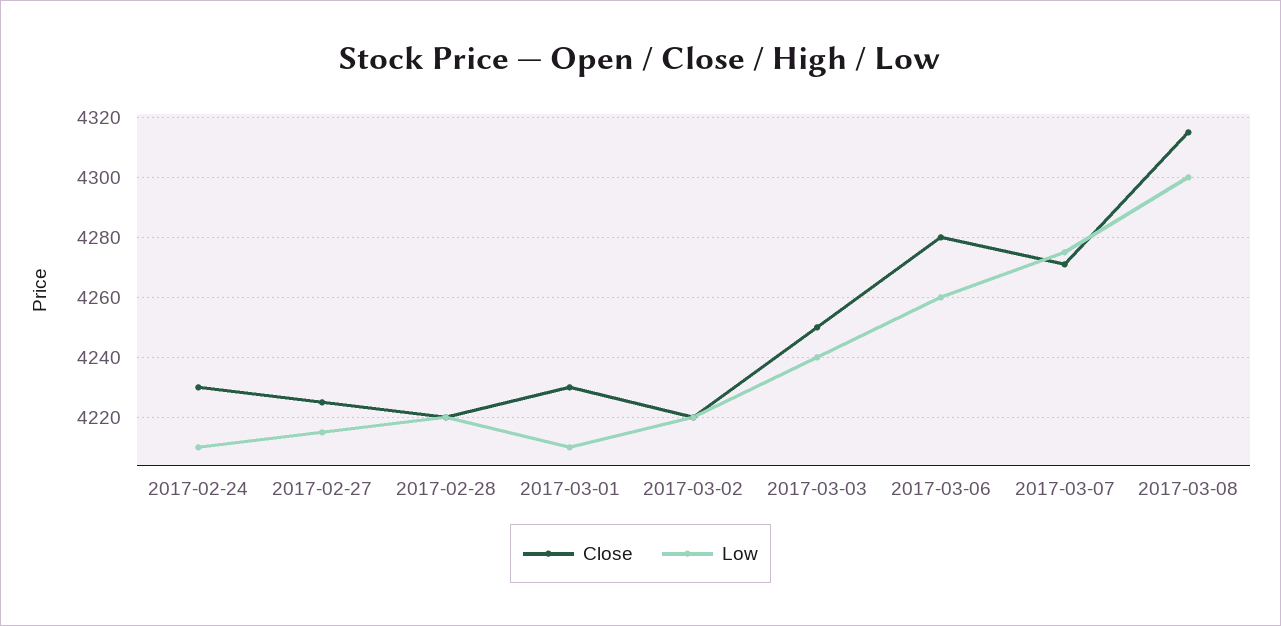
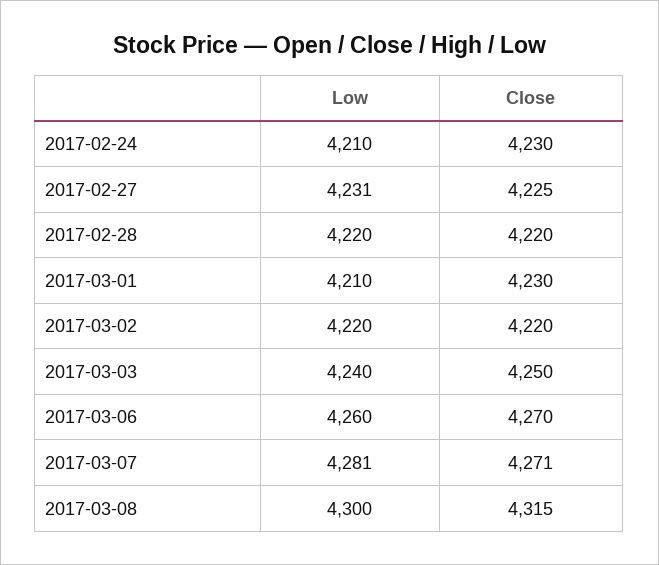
  {
    "Close": {
      "2017-02-24": 4230,
      "2017-02-27": 4225,
      "2017-02-28": 4220,
      "2017-03-01": 4230,
      "2017-03-02": 4220,
      "2017-03-03": 4250,
-     "2017-03-06": 4280,
+     "2017-03-06": 4270,
      "2017-03-07": 4271,
      "2017-03-08": 4315
    },
    "Low": {
      "2017-02-24": 4210,
-     "2017-02-27": 4215,
+     "2017-02-27": 4231,
      "2017-02-28": 4220,
      "2017-03-01": 4210,
      "2017-03-02": 4220,
      "2017-03-03": 4240,
      "2017-03-06": 4260,
-     "2017-03-07": 4275,
+     "2017-03-07": 4281,
      "2017-03-08": 4300
    }
  }

